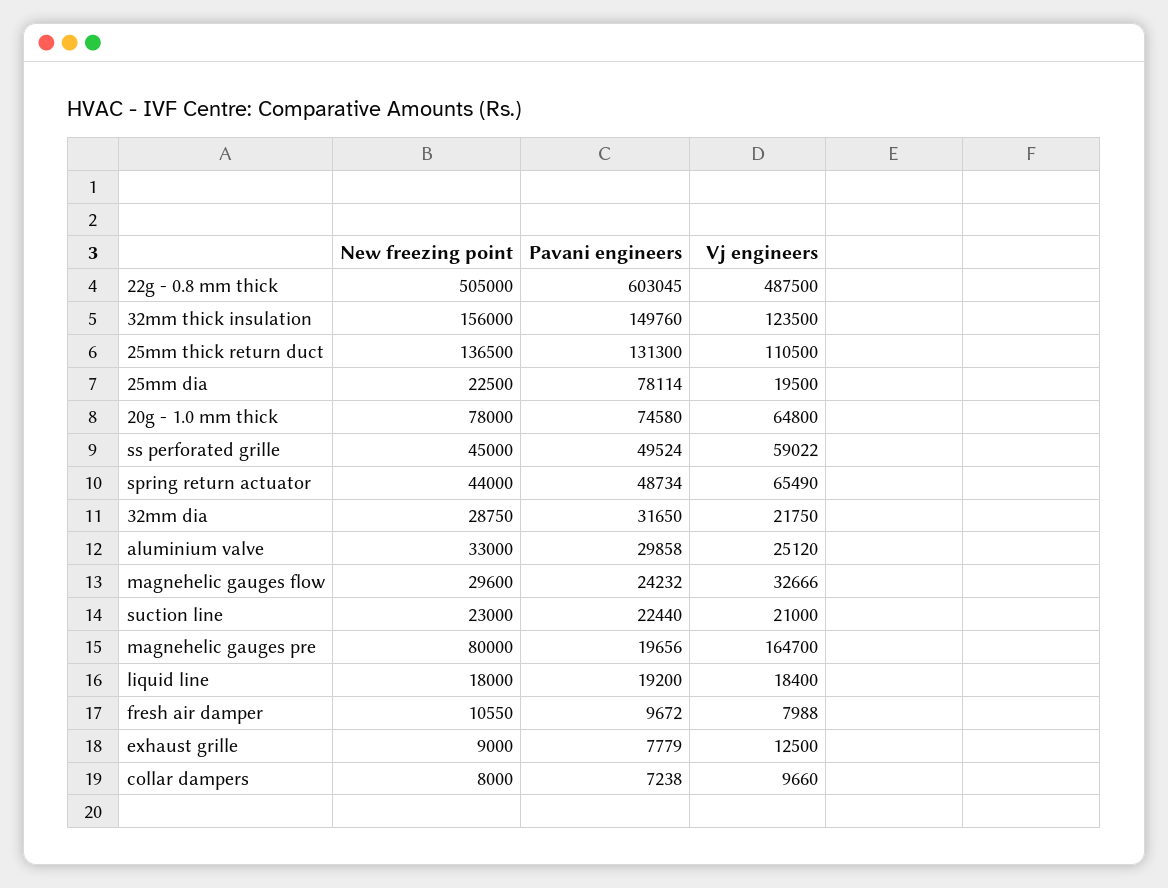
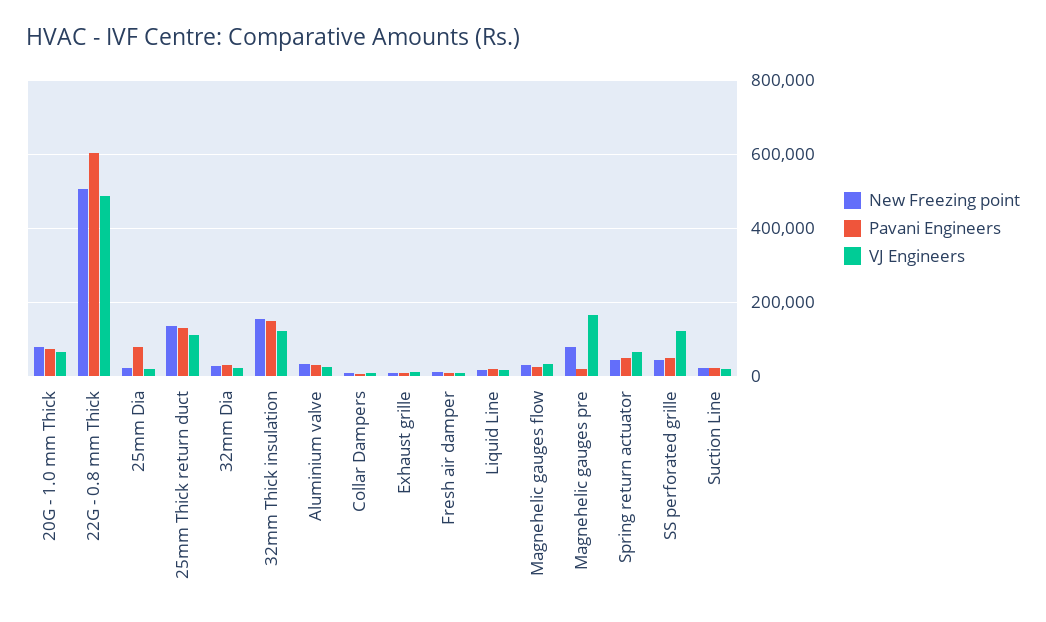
  {
    "New freezing point": {
      "22g - 0.8 mm thick": 505000,
      "32mm thick insulation": 156000,
      "25mm thick return duct": 136500,
      "25mm dia": 22500,
      "20g - 1.0 mm thick": 78000,
      "ss perforated grille": 45000,
      "spring return actuator": 44000,
      "32mm dia": 28750,
      "aluminium valve": 33000,
      "magnehelic gauges flow": 29600,
      "suction line": 23000,
      "magnehelic gauges pre": 80000,
      "liquid line": 18000,
      "fresh air damper": 10550,
      "exhaust grille": 9000,
      "collar dampers": 8000
    },
    "Pavani engineers": {
      "22g - 0.8 mm thick": 603045,
      "32mm thick insulation": 149760,
      "25mm thick return duct": 131300,
      "25mm dia": 78114,
      "20g - 1.0 mm thick": 74580,
      "ss perforated grille": 49524,
      "spring return actuator": 48734,
      "32mm dia": 31650,
      "aluminium valve": 29858,
      "magnehelic gauges flow": 24232,
      "suction line": 22440,
      "magnehelic gauges pre": 19656,
      "liquid line": 19200,
      "fresh air damper": 9672,
      "exhaust grille": 7779,
      "collar dampers": 7238
    },
    "Vj engineers": {
      "22g - 0.8 mm thick": 487500,
      "32mm thick insulation": 123500,
      "25mm thick return duct": 110500,
      "25mm dia": 19500,
      "20g - 1.0 mm thick": 64800,
-     "ss perforated grille": 59022,
+     "ss perforated grille": 120000,
      "spring return actuator": 65490,
      "32mm dia": 21750,
      "aluminium valve": 25120,
      "magnehelic gauges flow": 32666,
      "suction line": 21000,
      "magnehelic gauges pre": 164700,
      "liquid line": 18400,
      "fresh air damper": 7988,
      "exhaust grille": 12500,
      "collar dampers": 9660
    }
  }

